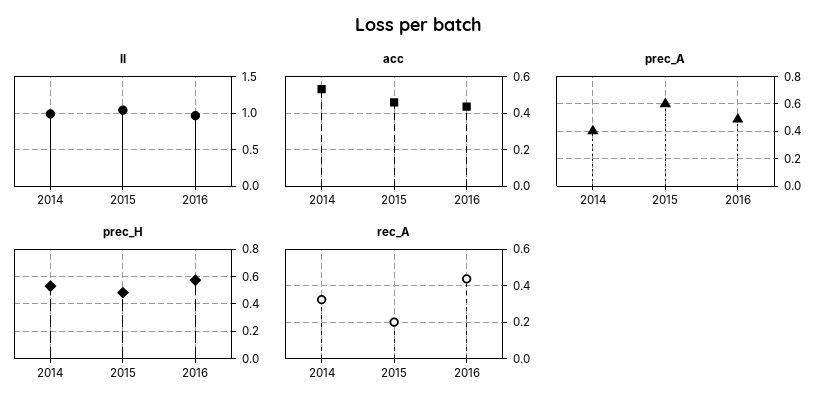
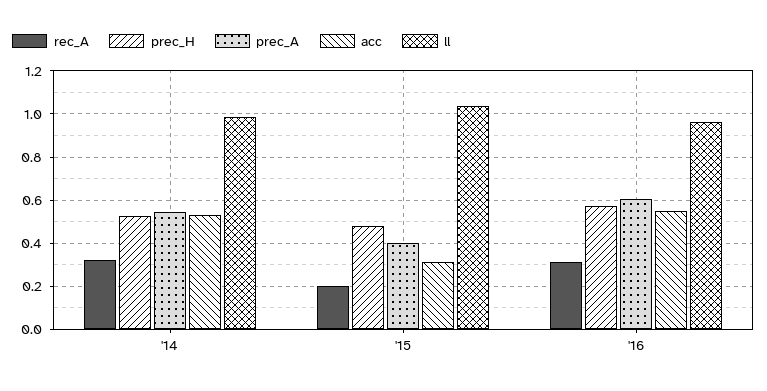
  {
    "ll": {
      "2014": 1,
      "2015": 1.05,
      "2016": 0.95
    },
    "acc": {
      "2014": 0.55,
-     "2015": 0.45,
+     "2015": 0.3,
-     "2016": 0.45
+     "2016": 0.55
    },
    "prec_A": {
-     "2014": 0.4,
+     "2014": 0.55,
-     "2015": 0.6,
+     "2015": 0.4,
-     "2016": 0.5
+     "2016": 0.6
    },
    "prec_H": {
      "2014": 0.55,
      "2015": 0.5,
      "2016": 0.55
    },
    "rec_A": {
      "2014": 0.3,
      "2015": 0.2,
-     "2016": 0.45
+     "2016": 0.3
    }
  }

